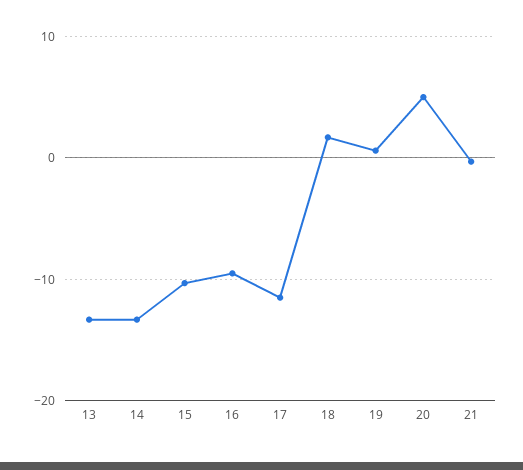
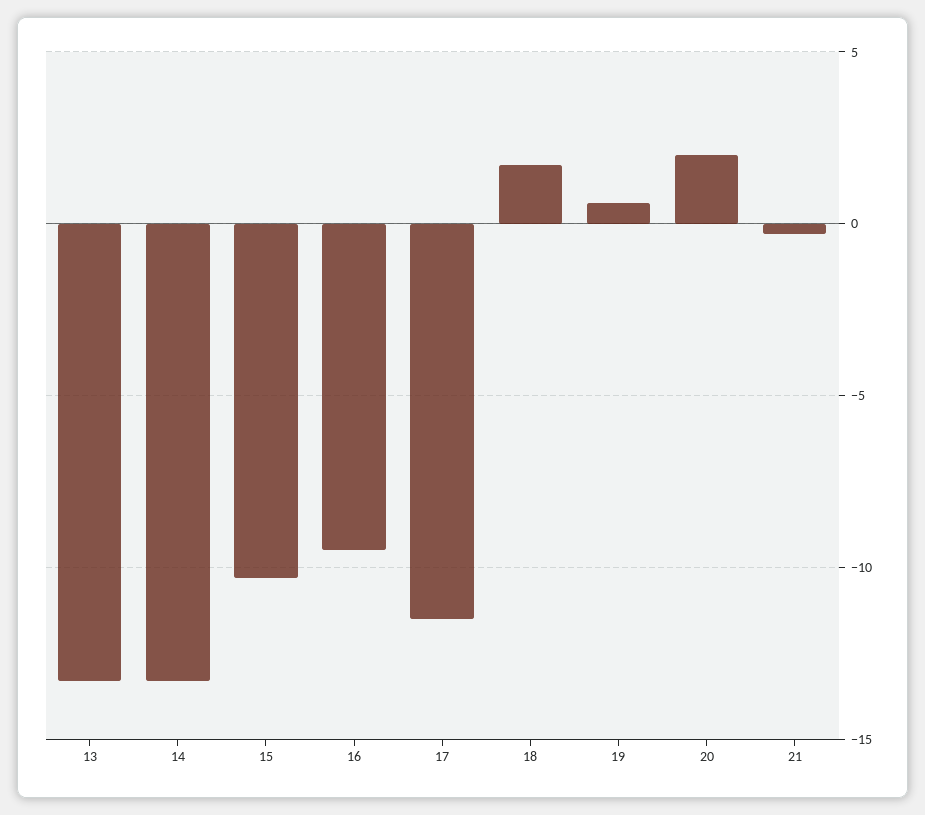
  {
    "13": -13.5,
    "14": -13.5,
    "15": -10.5,
    "16": -9.5,
    "17": -11.5,
    "18": 1.5,
    "19": 0.5,
-   "20": 5,
+   "20": 2,
    "21": -0.5
  }

